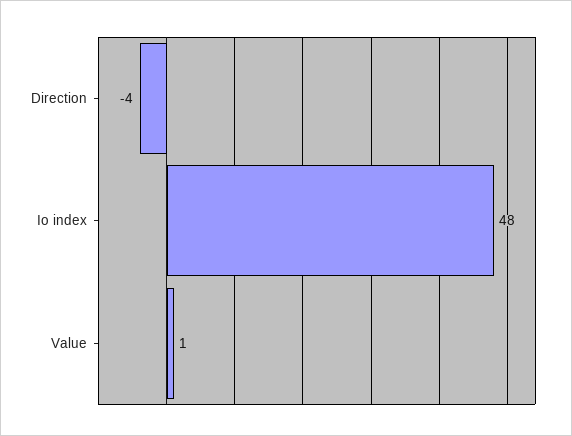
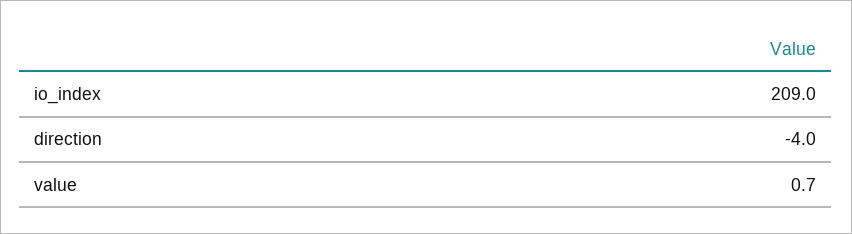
  {
    "Direction": -4,
-   "Io index": 48,
+   "Io index": 209,
    "Value": 0.7
  }

